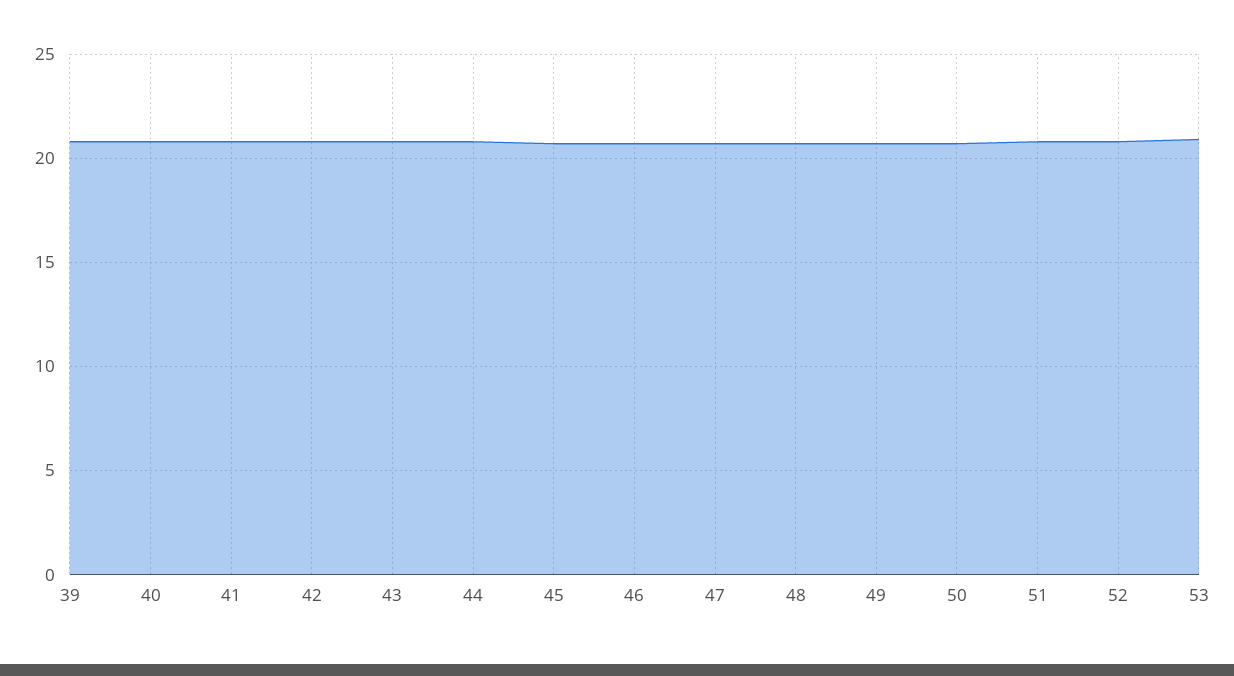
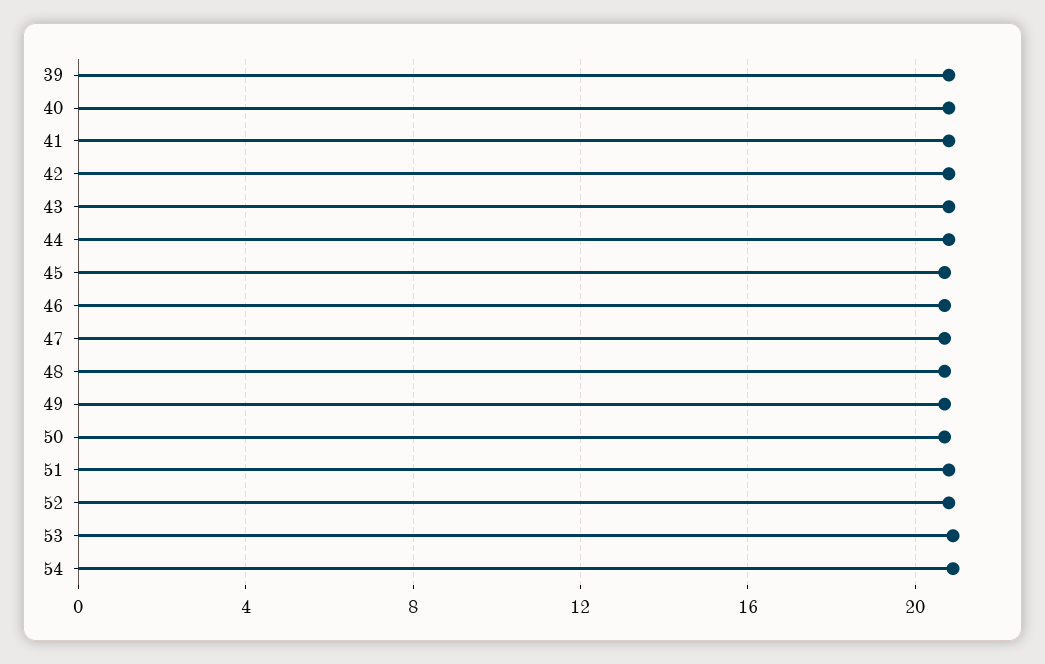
  {
    "39": 21,
    "40": 21,
    "41": 21,
    "42": 21,
    "43": 21,
    "44": 21,
    "45": 20.5,
    "46": 20.5,
    "47": 20.5,
    "48": 20.5,
    "49": 20.5,
    "50": 20.5,
    "51": 21,
    "52": 21,
-   "53": 21
+   "53": 21,
+   "54": 21
  }

